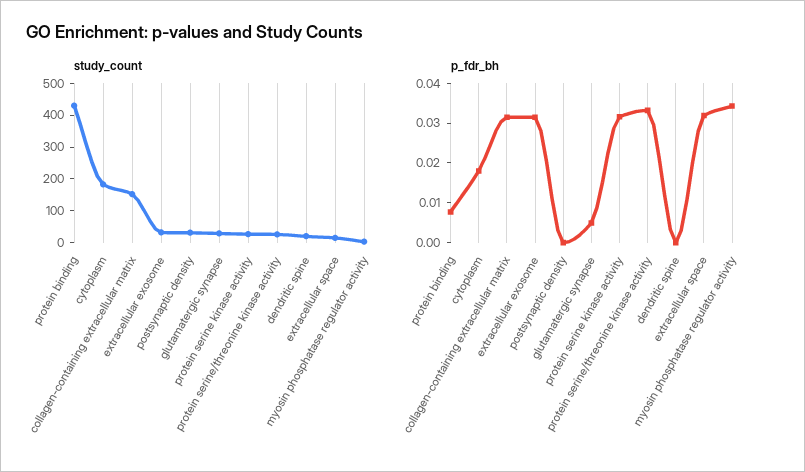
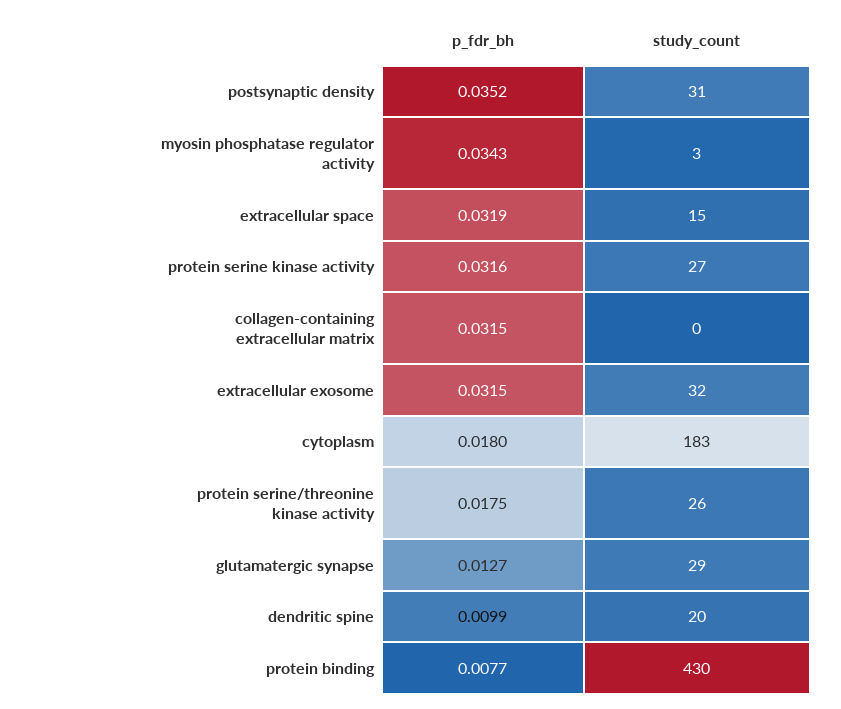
  {
    "study_count": {
      "protein binding": 430,
      "cytoplasm": 183,
-     "collagen-containing extracellular matrix": 150,
+     "collagen-containing extracellular matrix": 0,
      "extracellular exosome": 32,
      "postsynaptic density": 31,
      "glutamatergic synapse": 29,
      "protein serine kinase activity": 27,
      "protein serine/threonine kinase activity": 26,
      "dendritic spine": 20,
      "extracellular space": 15,
      "myosin phosphatase regulator activity": 3
    },
    "p_fdr_bh": {
      "protein binding": 0.0077,
      "cytoplasm": 0.018,
      "collagen-containing extracellular matrix": 0.0315,
      "extracellular exosome": 0.0315,
-     "postsynaptic density": 0,
+     "postsynaptic density": 0.0352,
-     "glutamatergic synapse": 0.005,
+     "glutamatergic synapse": 0.0127,
      "protein serine kinase activity": 0.0316,
-     "protein serine/threonine kinase activity": 0.0325,
+     "protein serine/threonine kinase activity": 0.0175,
-     "dendritic spine": 0,
+     "dendritic spine": 0.0099,
      "extracellular space": 0.0319,
      "myosin phosphatase regulator activity": 0.0343
    }
  }

